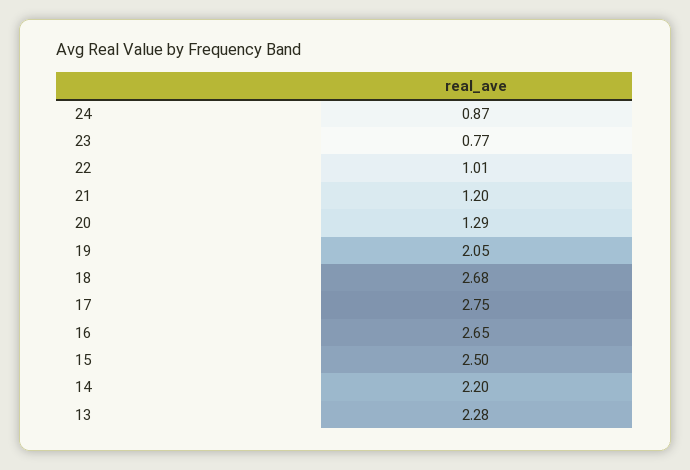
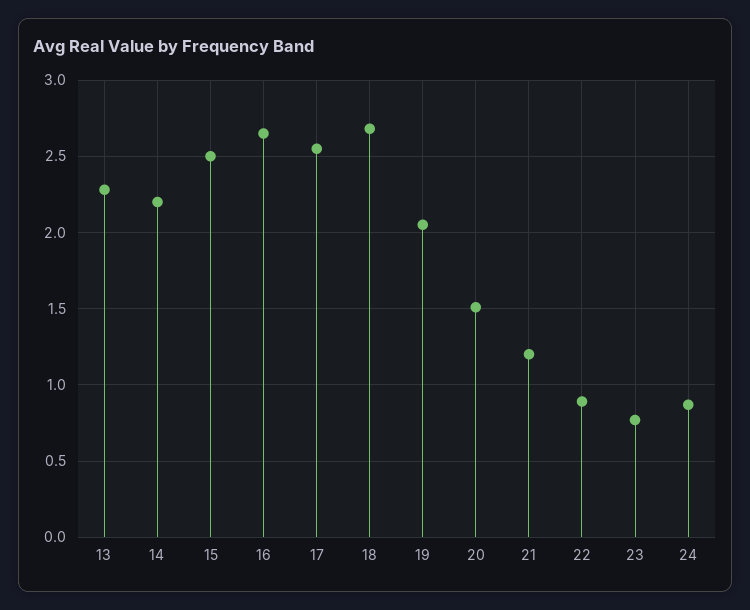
  {
    "24": 0.87,
    "23": 0.77,
-   "22": 1.01,
+   "22": 0.9,
    "21": 1.2,
-   "20": 1.29,
+   "20": 1.5,
    "19": 2.05,
    "18": 2.68,
-   "17": 2.75,
+   "17": 2.55,
    "16": 2.65,
    "15": 2.5,
    "14": 2.2,
    "13": 2.28
  }

